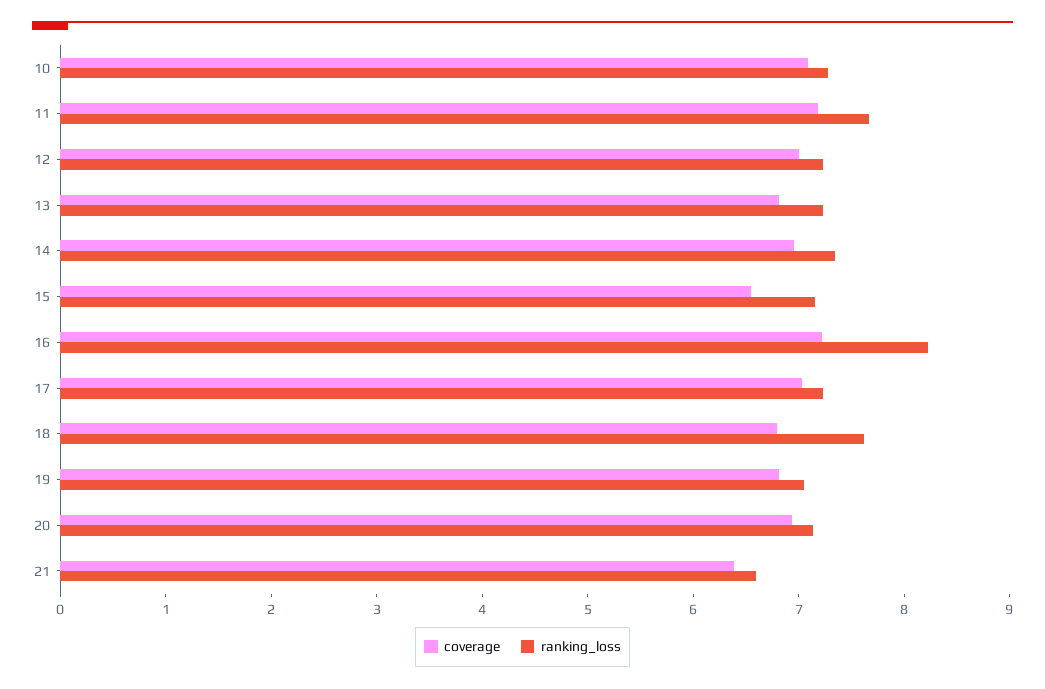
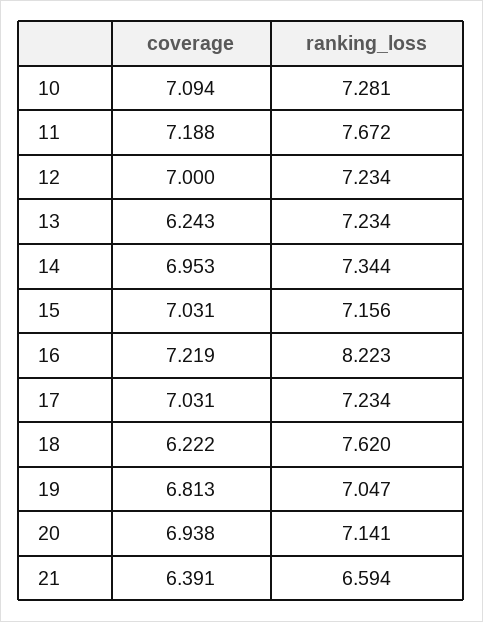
  {
    "coverage": {
      "10": 7.094,
      "11": 7.188,
      "12": 7,
-     "13": 6.8,
+     "13": 6.243,
      "14": 6.953,
-     "15": 6.6,
+     "15": 7.031,
      "16": 7.219,
      "17": 7.031,
-     "18": 6.8,
+     "18": 6.222,
      "19": 6.813,
      "20": 6.938,
      "21": 6.391
    },
    "ranking_loss": {
      "10": 7.281,
      "11": 7.672,
      "12": 7.234,
      "13": 7.234,
      "14": 7.344,
      "15": 7.156,
      "16": 8.223,
      "17": 7.234,
      "18": 7.62,
      "19": 7.047,
      "20": 7.141,
      "21": 6.594
    }
  }

